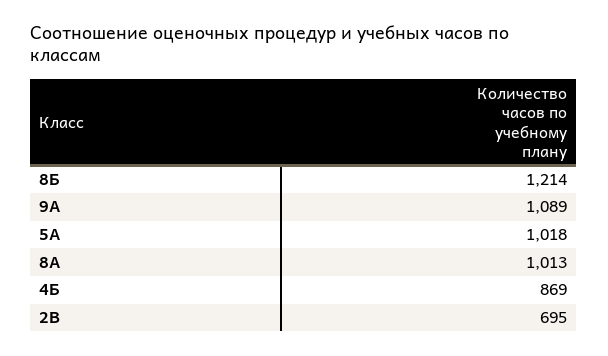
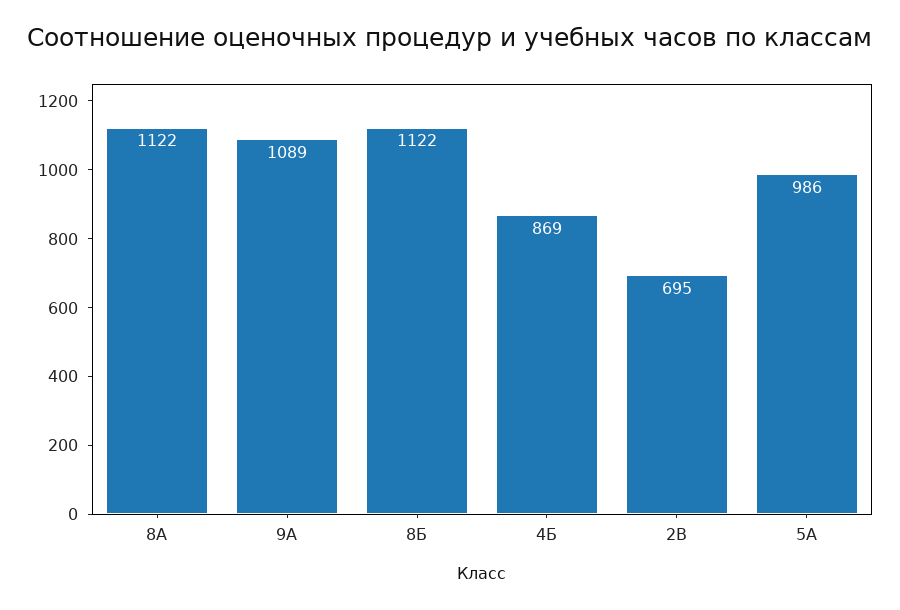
  {
-   "8Б": 1214,
+   "8Б": 1122,
    "9А": 1089,
-   "5А": 1018,
+   "5А": 986,
-   "8А": 1013,
+   "8А": 1122,
    "4Б": 869,
    "2В": 695
  }

